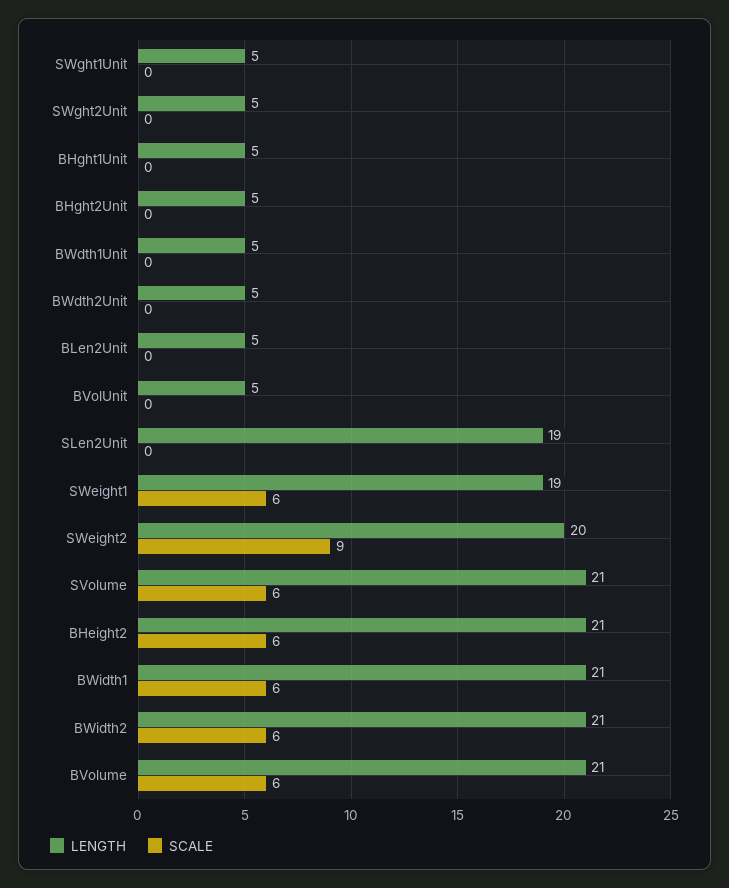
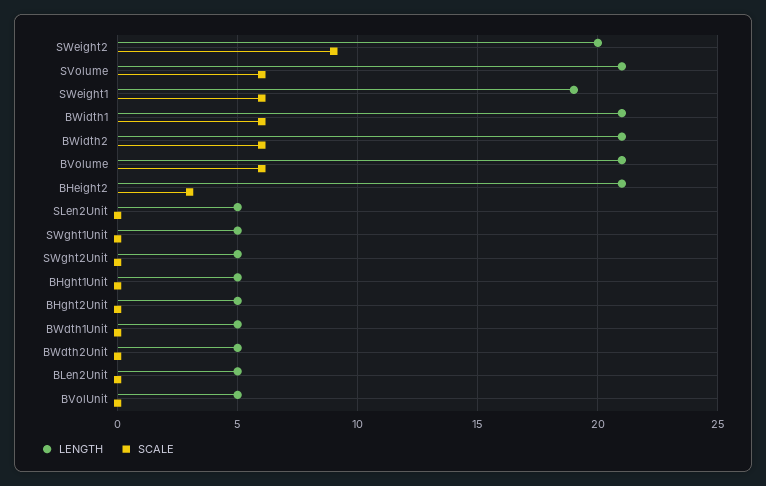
  {
    "LENGTH": {
      "SWght1Unit": 5,
      "SWght2Unit": 5,
      "BHght1Unit": 5,
      "BHght2Unit": 5,
      "BWdth1Unit": 5,
      "BWdth2Unit": 5,
      "BLen2Unit": 5,
      "BVolUnit": 5,
-     "SLen2Unit": 19,
+     "SLen2Unit": 5,
      "SWeight1": 19,
      "SWeight2": 20,
      "SVolume": 21,
      "BHeight2": 21,
      "BWidth1": 21,
      "BWidth2": 21,
      "BVolume": 21
    },
    "SCALE": {
      "SWght1Unit": 0,
      "SWght2Unit": 0,
      "BHght1Unit": 0,
      "BHght2Unit": 0,
      "BWdth1Unit": 0,
      "BWdth2Unit": 0,
      "BLen2Unit": 0,
      "BVolUnit": 0,
      "SLen2Unit": 0,
      "SWeight1": 6,
      "SWeight2": 9,
      "SVolume": 6,
-     "BHeight2": 6,
+     "BHeight2": 3,
      "BWidth1": 6,
      "BWidth2": 6,
      "BVolume": 6
    }
  }

